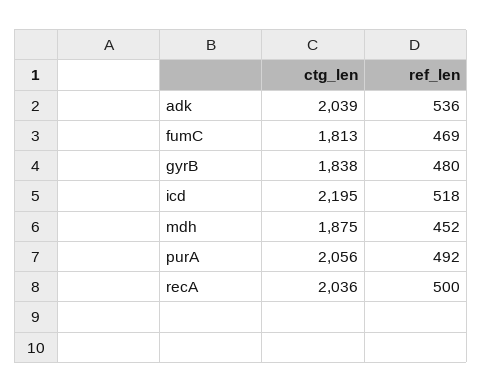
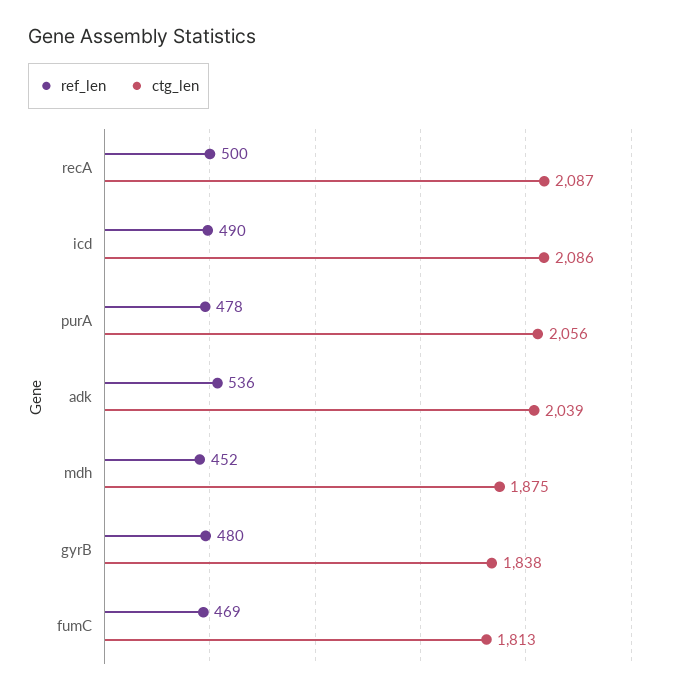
  {
    "ctg_len": {
      "adk": 2039,
      "fumC": 1813,
      "gyrB": 1838,
-     "icd": 2195,
+     "icd": 2086,
      "mdh": 1875,
      "purA": 2056,
-     "recA": 2036
+     "recA": 2087
    },
    "ref_len": {
      "adk": 536,
      "fumC": 469,
      "gyrB": 480,
-     "icd": 518,
+     "icd": 490,
      "mdh": 452,
-     "purA": 492,
+     "purA": 478,
      "recA": 500
    }
  }

